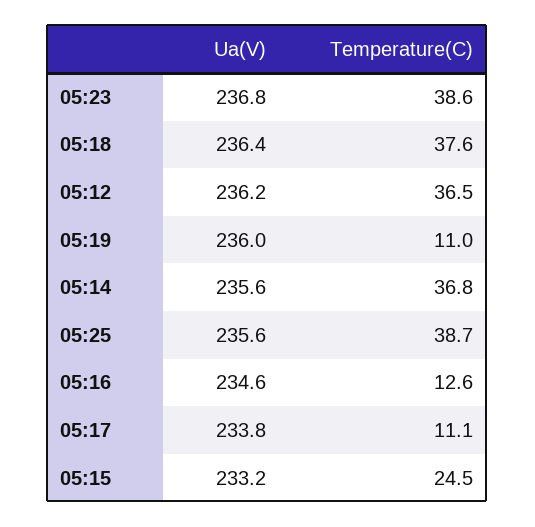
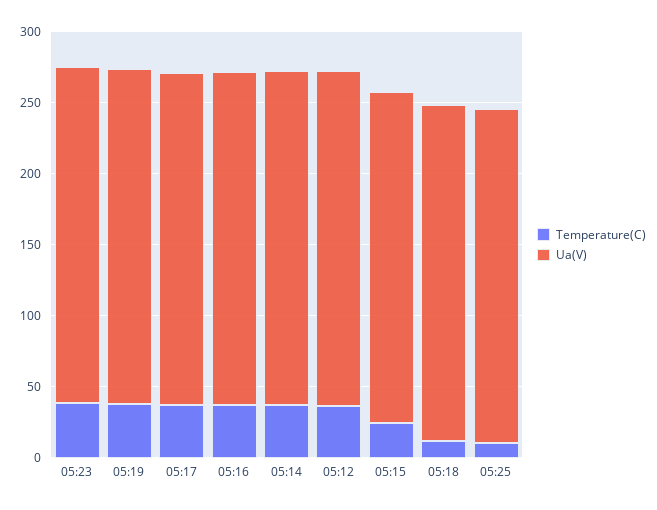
  {
    "Ua(V)": {
      "05:23": 236.8,
      "05:18": 236.4,
      "05:12": 236.2,
      "05:19": 236,
      "05:14": 235.6,
      "05:25": 235.6,
      "05:16": 234.6,
      "05:17": 233.8,
      "05:15": 233.2
    },
    "Temperature(C)": {
      "05:23": 38.6,
-     "05:18": 37.6,
+     "05:18": 10,
      "05:12": 36.5,
-     "05:19": 11,
+     "05:19": 40,
      "05:14": 36.8,
-     "05:25": 38.7,
+     "05:25": 10,
-     "05:16": 12.6,
+     "05:16": 40,
-     "05:17": 11.1,
+     "05:17": 40,
      "05:15": 24.5
    }
  }

